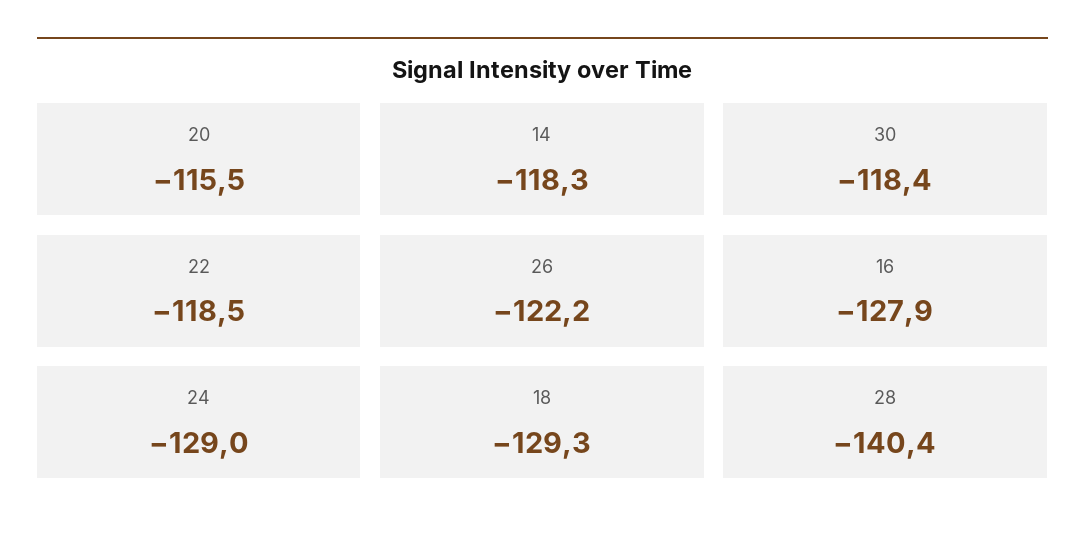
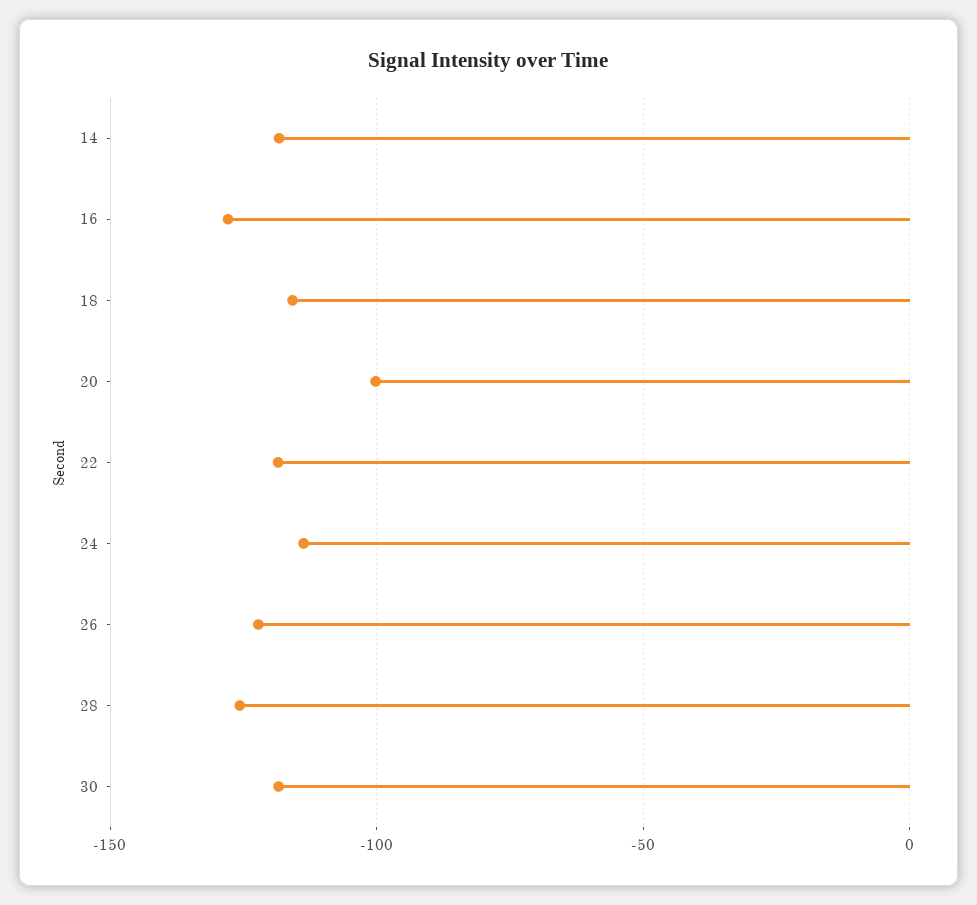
  {
-   "20": -115.5,
+   "20": -100,
    "14": -118.3,
    "30": -118.4,
    "22": -118.5,
    "26": -122.2,
    "16": -127.9,
-   "24": -129,
+   "24": -115,
-   "18": -129.3,
+   "18": -115,
-   "28": -140.4
+   "28": -125
  }

